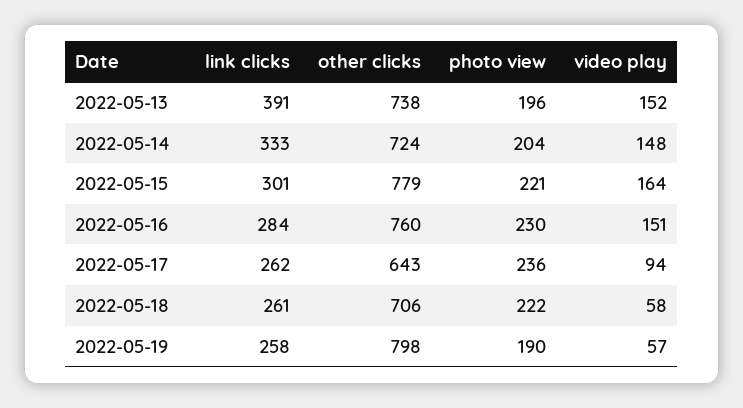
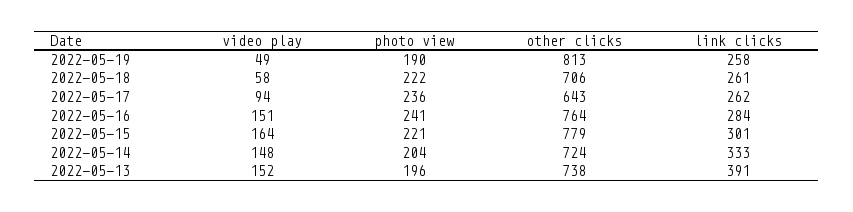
  {
    "link clicks": {
      "2022-05-13": 391,
      "2022-05-14": 333,
      "2022-05-15": 301,
      "2022-05-16": 284,
      "2022-05-17": 262,
      "2022-05-18": 261,
      "2022-05-19": 258
    },
    "other clicks": {
      "2022-05-13": 738,
      "2022-05-14": 724,
      "2022-05-15": 779,
-     "2022-05-16": 760,
+     "2022-05-16": 764,
      "2022-05-17": 643,
      "2022-05-18": 706,
-     "2022-05-19": 798
+     "2022-05-19": 813
    },
    "photo view": {
      "2022-05-13": 196,
      "2022-05-14": 204,
      "2022-05-15": 221,
-     "2022-05-16": 230,
+     "2022-05-16": 241,
      "2022-05-17": 236,
      "2022-05-18": 222,
      "2022-05-19": 190
    },
    "video play": {
      "2022-05-13": 152,
      "2022-05-14": 148,
      "2022-05-15": 164,
      "2022-05-16": 151,
      "2022-05-17": 94,
      "2022-05-18": 58,
-     "2022-05-19": 57
+     "2022-05-19": 49
    }
  }

